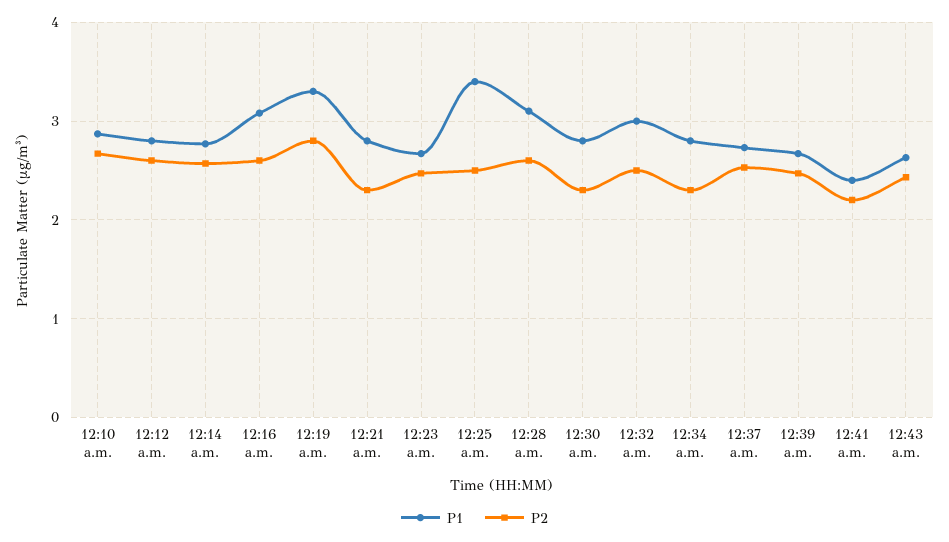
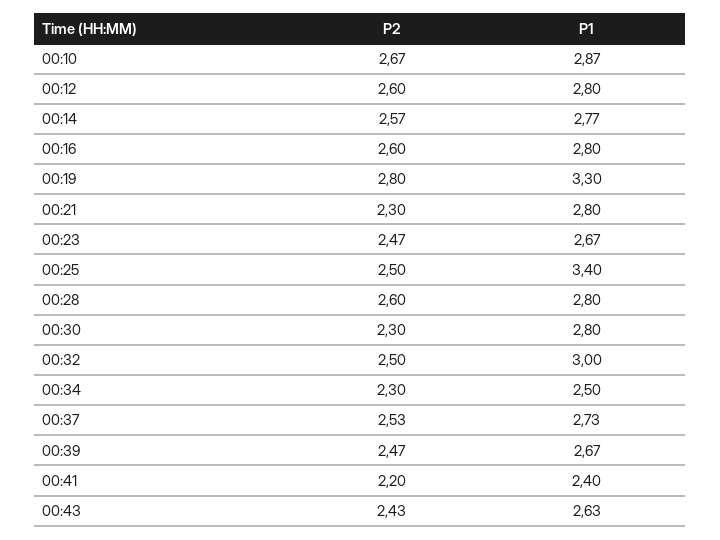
  {
    "P1": {
      "12:10 a.m.": 2.87,
      "12:12 a.m.": 2.8,
      "12:14 a.m.": 2.77,
-     "12:16 a.m.": 3.1,
+     "12:16 a.m.": 2.8,
      "12:19 a.m.": 3.3,
      "12:21 a.m.": 2.8,
      "12:23 a.m.": 2.67,
      "12:25 a.m.": 3.4,
-     "12:28 a.m.": 3.1,
+     "12:28 a.m.": 2.8,
      "12:30 a.m.": 2.8,
      "12:32 a.m.": 3,
-     "12:34 a.m.": 2.8,
+     "12:34 a.m.": 2.5,
      "12:37 a.m.": 2.73,
      "12:39 a.m.": 2.67,
      "12:41 a.m.": 2.4,
      "12:43 a.m.": 2.63
    },
    "P2": {
      "12:10 a.m.": 2.67,
      "12:12 a.m.": 2.6,
      "12:14 a.m.": 2.57,
      "12:16 a.m.": 2.6,
      "12:19 a.m.": 2.8,
      "12:21 a.m.": 2.3,
      "12:23 a.m.": 2.47,
      "12:25 a.m.": 2.5,
      "12:28 a.m.": 2.6,
      "12:30 a.m.": 2.3,
      "12:32 a.m.": 2.5,
      "12:34 a.m.": 2.3,
      "12:37 a.m.": 2.53,
      "12:39 a.m.": 2.47,
      "12:41 a.m.": 2.2,
      "12:43 a.m.": 2.43
    }
  }

